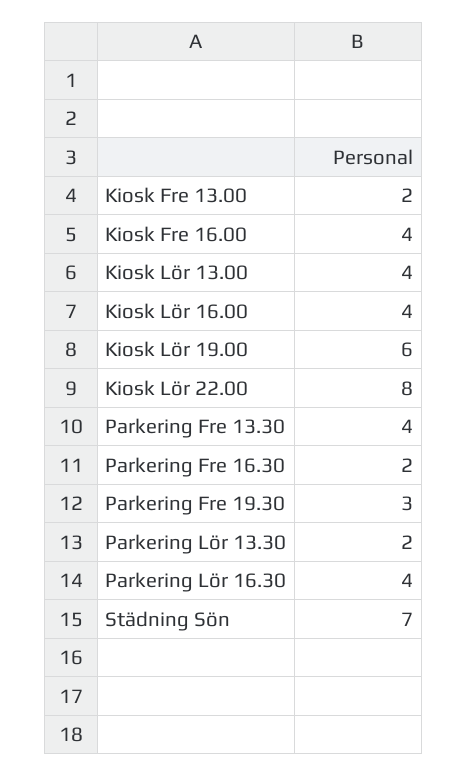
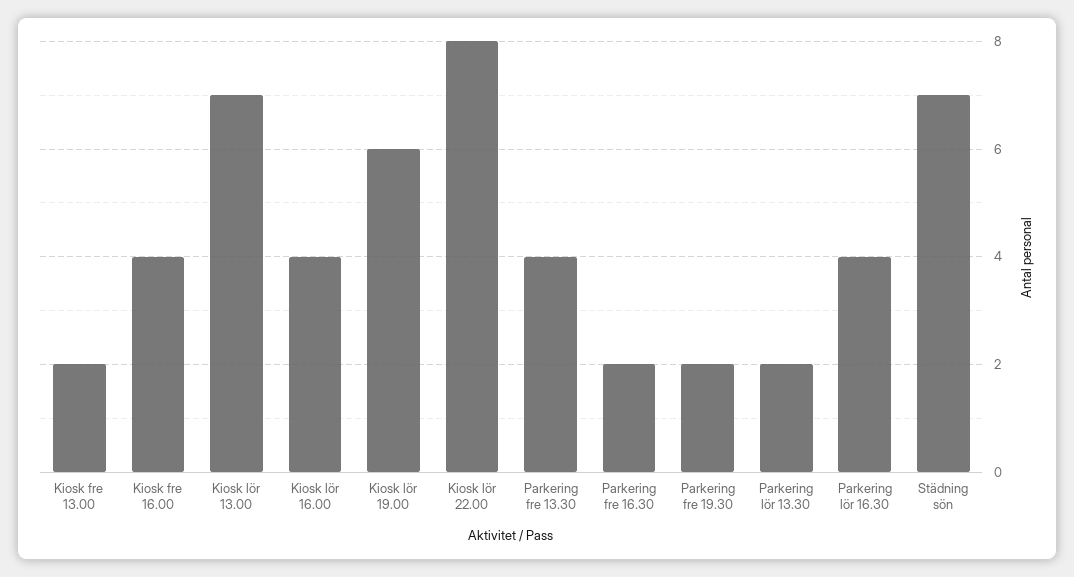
  {
    "Kiosk Fre 13.00": 2,
    "Kiosk Fre 16.00": 4,
-   "Kiosk Lör 13.00": 4,
+   "Kiosk Lör 13.00": 7,
    "Kiosk Lör 16.00": 4,
    "Kiosk Lör 19.00": 6,
    "Kiosk Lör 22.00": 8,
    "Parkering Fre 13.30": 4,
    "Parkering Fre 16.30": 2,
-   "Parkering Fre 19.30": 3,
+   "Parkering Fre 19.30": 2,
    "Parkering Lör 13.30": 2,
    "Parkering Lör 16.30": 4,
    "Städning Sön": 7
  }

